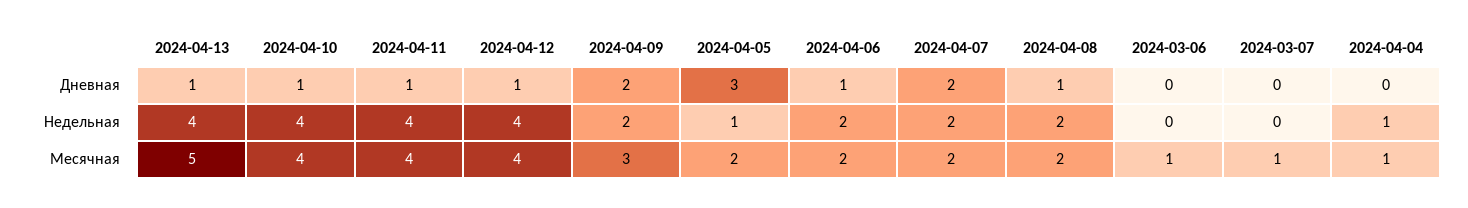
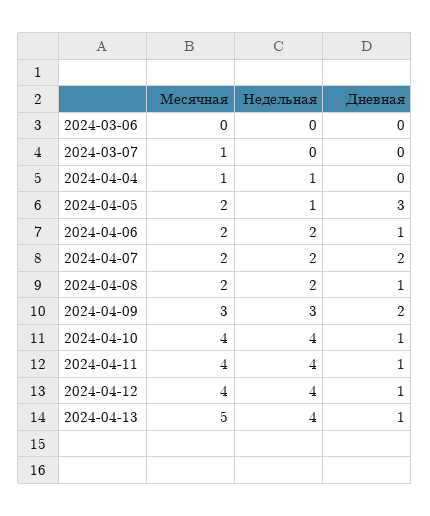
  {
    "2024-04-13": {
      "Дневная": 1,
      "Недельная": 4,
      "Месячная": 5
    },
    "2024-04-10": {
      "Дневная": 1,
      "Недельная": 4,
      "Месячная": 4
    },
    "2024-04-11": {
      "Дневная": 1,
      "Недельная": 4,
      "Месячная": 4
    },
    "2024-04-12": {
      "Дневная": 1,
      "Недельная": 4,
      "Месячная": 4
    },
    "2024-04-09": {
      "Дневная": 2,
-     "Недельная": 2,
+     "Недельная": 3,
      "Месячная": 3
    },
    "2024-04-05": {
      "Дневная": 3,
      "Недельная": 1,
      "Месячная": 2
    },
    "2024-04-06": {
      "Дневная": 1,
      "Недельная": 2,
      "Месячная": 2
    },
    "2024-04-07": {
      "Дневная": 2,
      "Недельная": 2,
      "Месячная": 2
    },
    "2024-04-08": {
      "Дневная": 1,
      "Недельная": 2,
      "Месячная": 2
    },
    "2024-03-06": {
      "Дневная": 0,
      "Недельная": 0,
-     "Месячная": 1
+     "Месячная": 0
    },
    "2024-03-07": {
      "Дневная": 0,
      "Недельная": 0,
      "Месячная": 1
    },
    "2024-04-04": {
      "Дневная": 0,
      "Недельная": 1,
      "Месячная": 1
    }
  }

